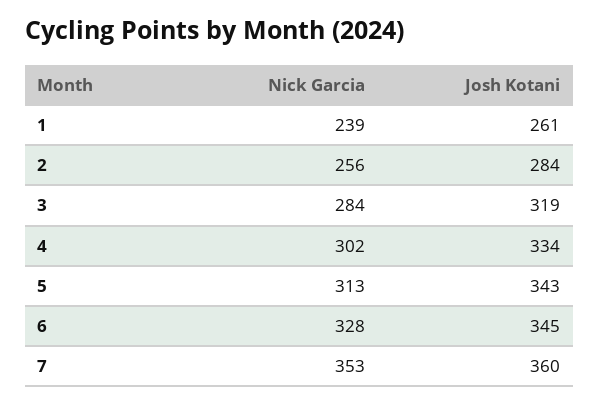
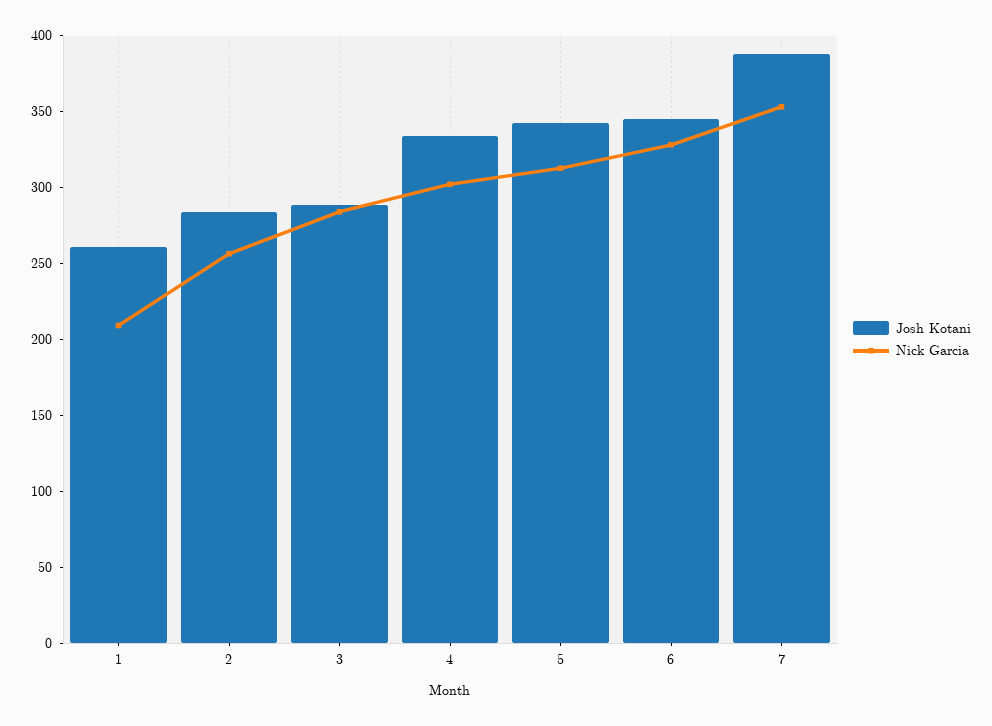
  {
    "Nick Garcia": {
-     "1": 239,
+     "1": 210,
      "2": 256,
      "3": 284,
      "4": 302,
      "5": 313,
      "6": 328,
      "7": 353
    },
    "Josh Kotani": {
      "1": 261,
      "2": 284,
-     "3": 319,
+     "3": 290,
      "4": 334,
      "5": 343,
      "6": 345,
-     "7": 360
+     "7": 390
    }
  }

